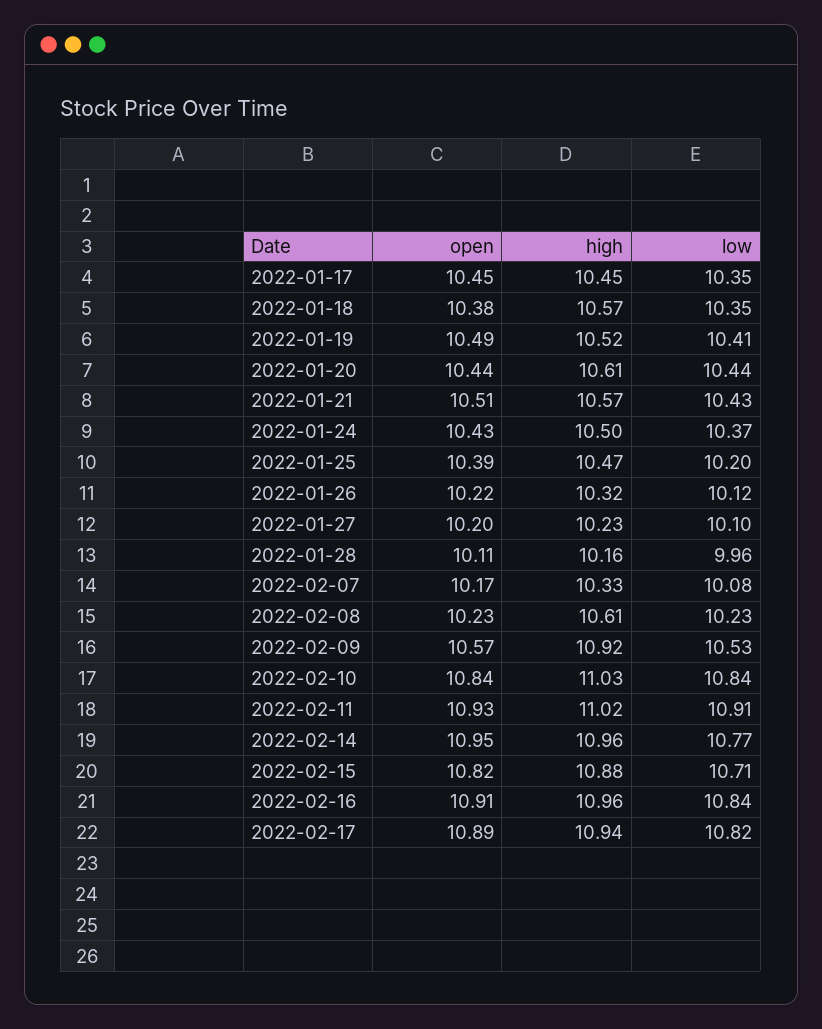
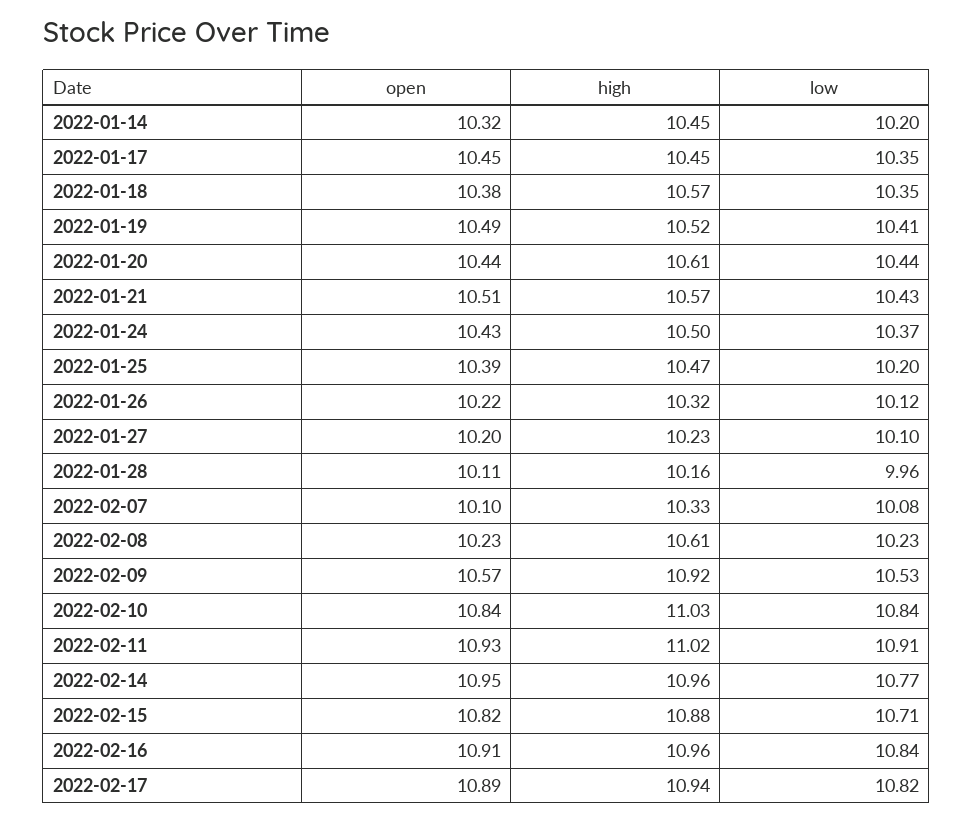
  {
    "open": {
      "2022-01-17": 10.45,
      "2022-01-18": 10.38,
      "2022-01-19": 10.49,
      "2022-01-20": 10.44,
      "2022-01-21": 10.51,
      "2022-01-24": 10.43,
      "2022-01-25": 10.39,
      "2022-01-26": 10.22,
      "2022-01-27": 10.2,
      "2022-01-28": 10.11,
-     "2022-02-07": 10.17,
+     "2022-02-07": 10.1,
      "2022-02-08": 10.23,
      "2022-02-09": 10.57,
      "2022-02-10": 10.84,
      "2022-02-11": 10.93,
      "2022-02-14": 10.95,
      "2022-02-15": 10.82,
      "2022-02-16": 10.91,
-     "2022-02-17": 10.89
+     "2022-02-17": 10.89,
+     "2022-01-14": 10.32
    },
    "high": {
      "2022-01-17": 10.45,
      "2022-01-18": 10.57,
      "2022-01-19": 10.52,
      "2022-01-20": 10.61,
      "2022-01-21": 10.57,
      "2022-01-24": 10.5,
      "2022-01-25": 10.47,
      "2022-01-26": 10.32,
      "2022-01-27": 10.23,
      "2022-01-28": 10.16,
      "2022-02-07": 10.33,
      "2022-02-08": 10.61,
      "2022-02-09": 10.92,
      "2022-02-10": 11.03,
      "2022-02-11": 11.02,
      "2022-02-14": 10.96,
      "2022-02-15": 10.88,
      "2022-02-16": 10.96,
-     "2022-02-17": 10.94
+     "2022-02-17": 10.94,
+     "2022-01-14": 10.45
    },
    "low": {
      "2022-01-17": 10.35,
      "2022-01-18": 10.35,
      "2022-01-19": 10.41,
      "2022-01-20": 10.44,
      "2022-01-21": 10.43,
      "2022-01-24": 10.37,
      "2022-01-25": 10.2,
      "2022-01-26": 10.12,
      "2022-01-27": 10.1,
      "2022-01-28": 9.96,
      "2022-02-07": 10.08,
      "2022-02-08": 10.23,
      "2022-02-09": 10.53,
      "2022-02-10": 10.84,
      "2022-02-11": 10.91,
      "2022-02-14": 10.77,
      "2022-02-15": 10.71,
      "2022-02-16": 10.84,
-     "2022-02-17": 10.82
+     "2022-02-17": 10.82,
+     "2022-01-14": 10.2
    }
  }

